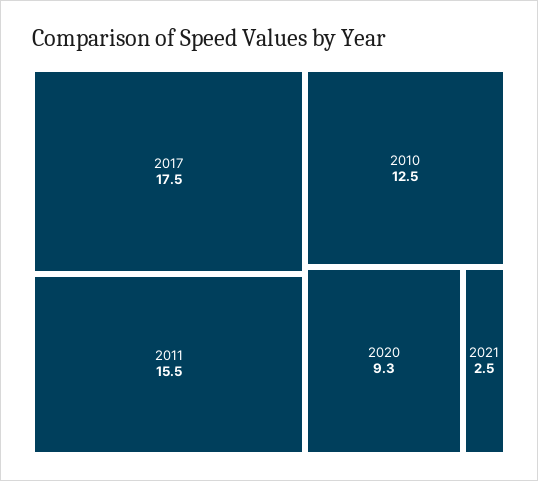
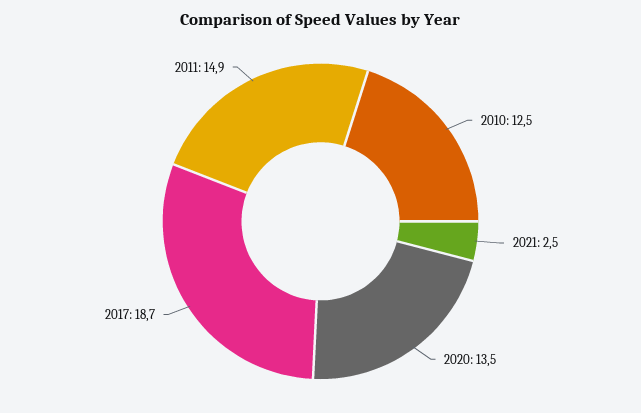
  {
-   "2017": 17.5,
+   "2017": 18.7,
-   "2011": 15.5,
+   "2011": 14.9,
    "2010": 12.5,
-   "2020": 9.3,
+   "2020": 13.5,
    "2021": 2.5
  }

